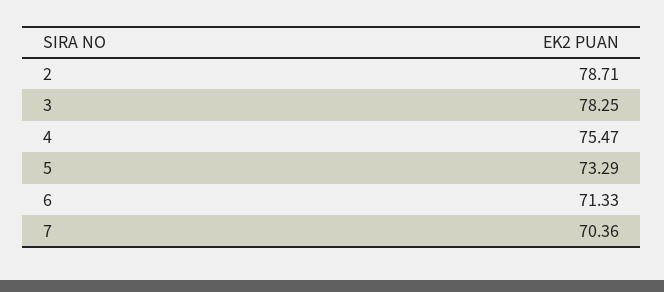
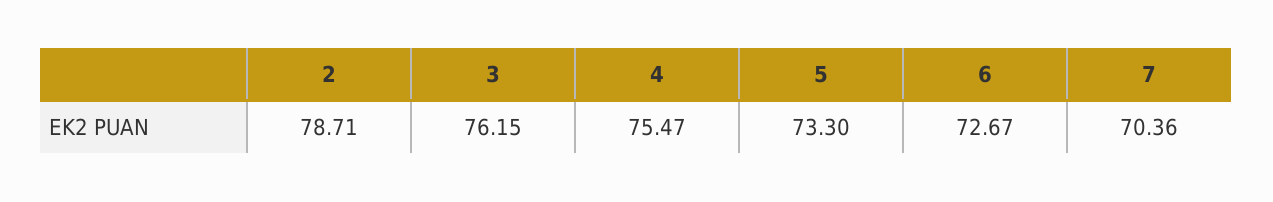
  {
    "2": 78.71,
-   "3": 78.25,
+   "3": 76.15,
    "4": 75.47,
-   "5": 73.29,
+   "5": 73.3,
-   "6": 71.33,
+   "6": 72.67,
    "7": 70.36
  }

